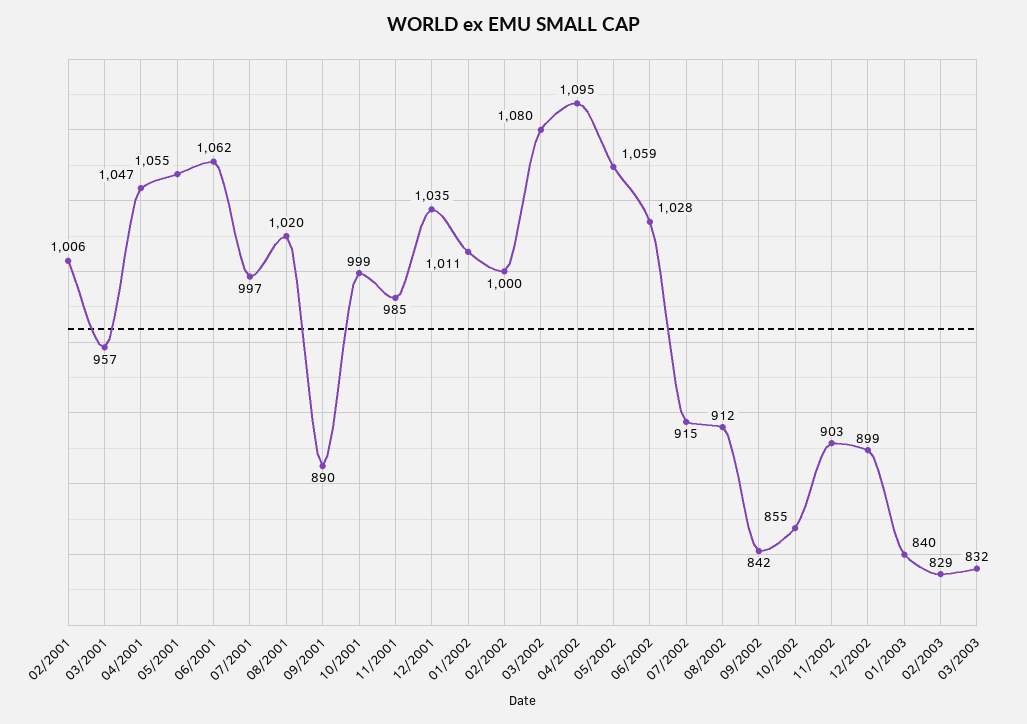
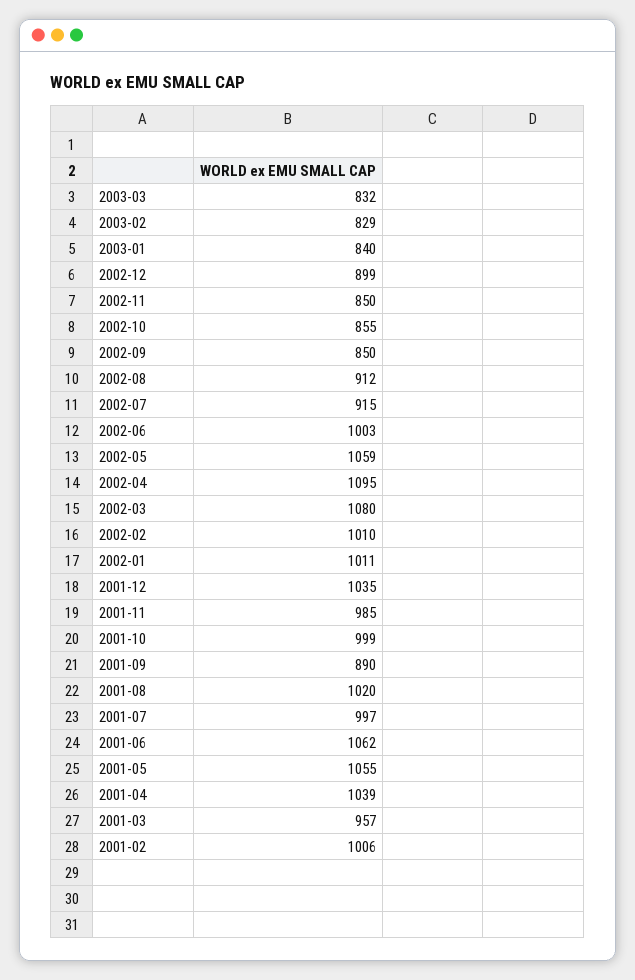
  {
    "02/2001": 1006,
    "03/2001": 957,
-   "04/2001": 1047,
+   "04/2001": 1039,
    "05/2001": 1055,
    "06/2001": 1062,
    "07/2001": 997,
    "08/2001": 1020,
    "09/2001": 890,
    "10/2001": 999,
    "11/2001": 985,
    "12/2001": 1035,
    "01/2002": 1011,
-   "02/2002": 1000,
+   "02/2002": 1010,
    "03/2002": 1080,
    "04/2002": 1095,
    "05/2002": 1059,
-   "06/2002": 1028,
+   "06/2002": 1003,
    "07/2002": 915,
    "08/2002": 912,
-   "09/2002": 842,
+   "09/2002": 850,
    "10/2002": 855,
-   "11/2002": 903,
+   "11/2002": 850,
    "12/2002": 899,
    "01/2003": 840,
    "02/2003": 829,
    "03/2003": 832
  }

